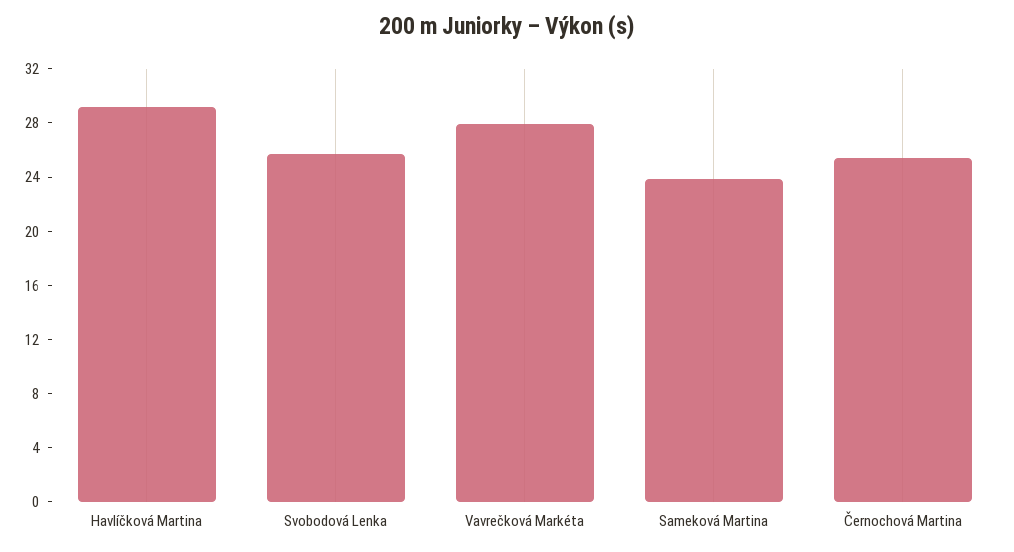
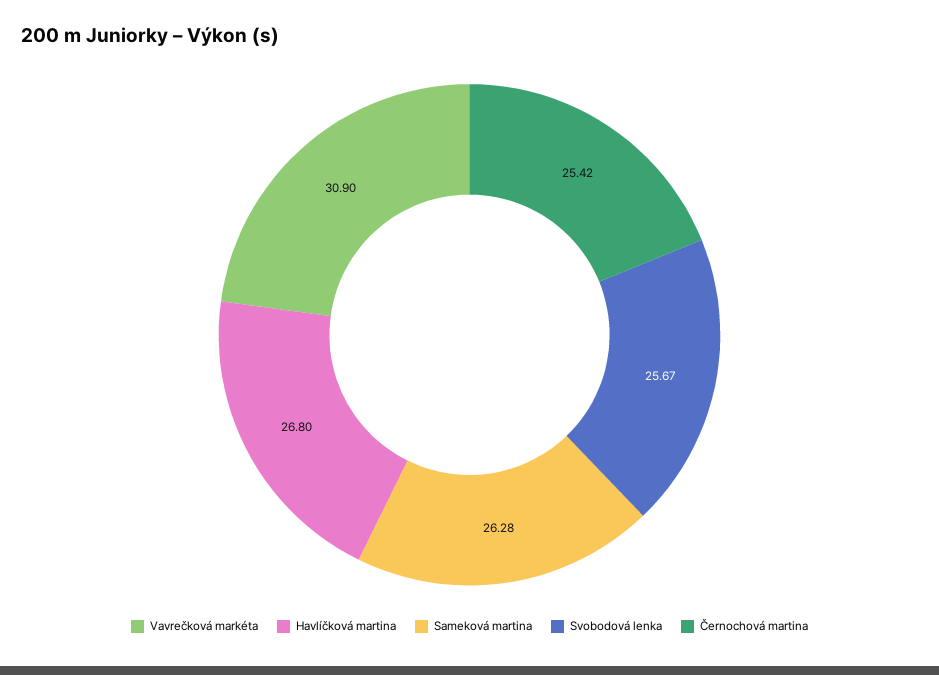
  {
-   "Havlíčková Martina": 29,
+   "Havlíčková Martina": 26.8,
    "Svobodová Lenka": 25.67,
-   "Vavrečková Markéta": 28,
+   "Vavrečková Markéta": 30.9,
-   "Sameková Martina": 24,
+   "Sameková Martina": 26.28,
    "Černochová Martina": 25.42
  }

